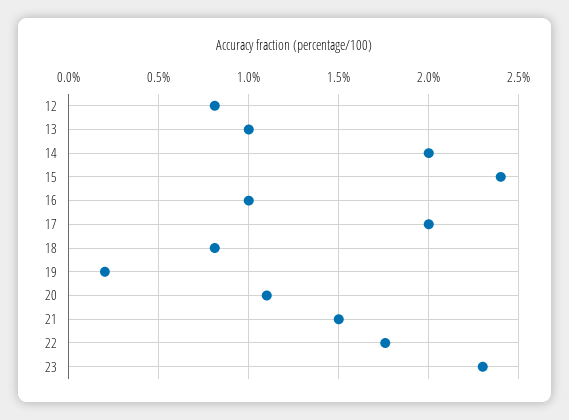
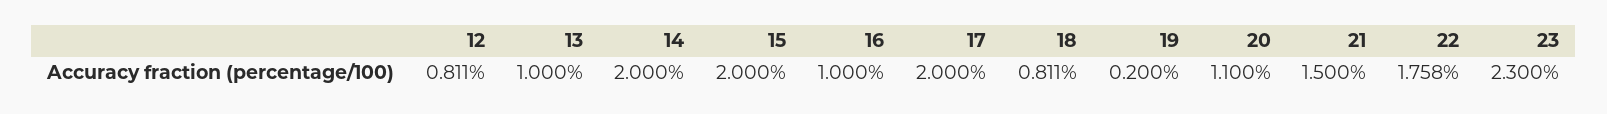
  {
    "12": 0.811,
    "13": 1,
    "14": 2,
-   "15": 2.4,
+   "15": 2,
    "16": 1,
    "17": 2,
    "18": 0.811,
    "19": 0.2,
    "20": 1.1,
    "21": 1.5,
    "22": 1.758,
    "23": 2.3
  }

